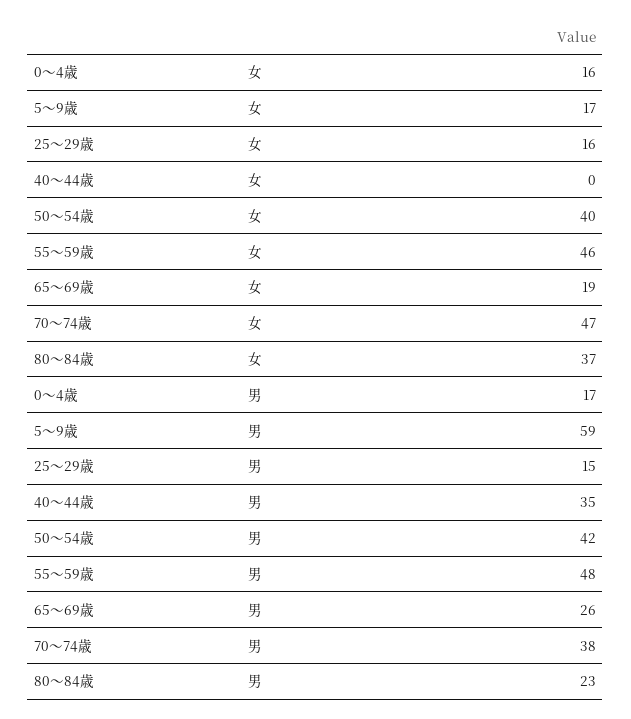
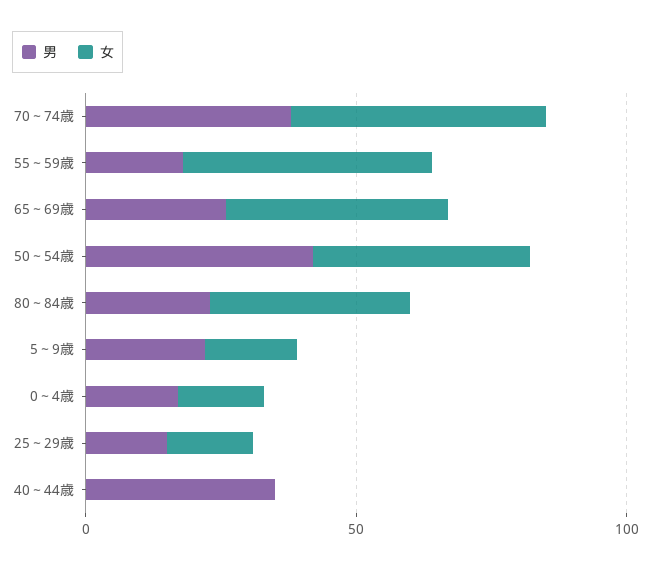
  {
    "女": {
      "0～4歳": 16,
      "5～9歳": 17,
      "25～29歳": 16,
      "40～44歳": 0,
      "50～54歳": 40,
      "55～59歳": 46,
-     "65～69歳": 19,
+     "65～69歳": 40,
      "70～74歳": 47,
      "80～84歳": 37
    },
    "男": {
      "0～4歳": 17,
-     "5～9歳": 59,
+     "5～9歳": 20,
      "25～29歳": 15,
      "40～44歳": 35,
      "50～54歳": 42,
-     "55～59歳": 48,
+     "55～59歳": 20,
      "65～69歳": 26,
      "70～74歳": 38,
      "80～84歳": 23
    }
  }

